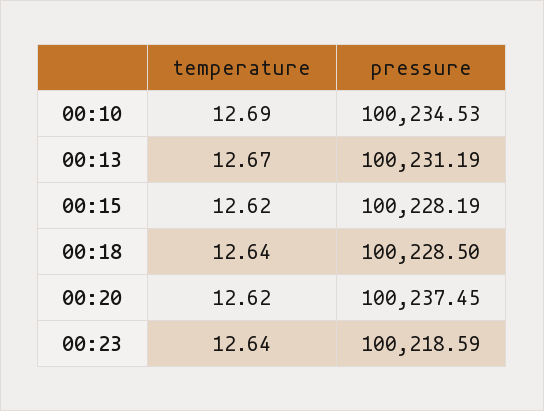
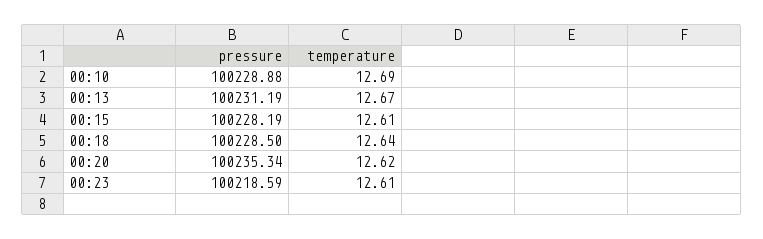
  {
    "temperature": {
      "00:10": 12.69,
      "00:13": 12.67,
-     "00:15": 12.62,
+     "00:15": 12.61,
      "00:18": 12.64,
      "00:20": 12.62,
-     "00:23": 12.64
+     "00:23": 12.61
    },
    "pressure": {
-     "00:10": 100234.53,
+     "00:10": 100228.88,
      "00:13": 100231.19,
      "00:15": 100228.19,
      "00:18": 100228.5,
-     "00:20": 100237.45,
+     "00:20": 100235.34,
      "00:23": 100218.59
    }
  }

